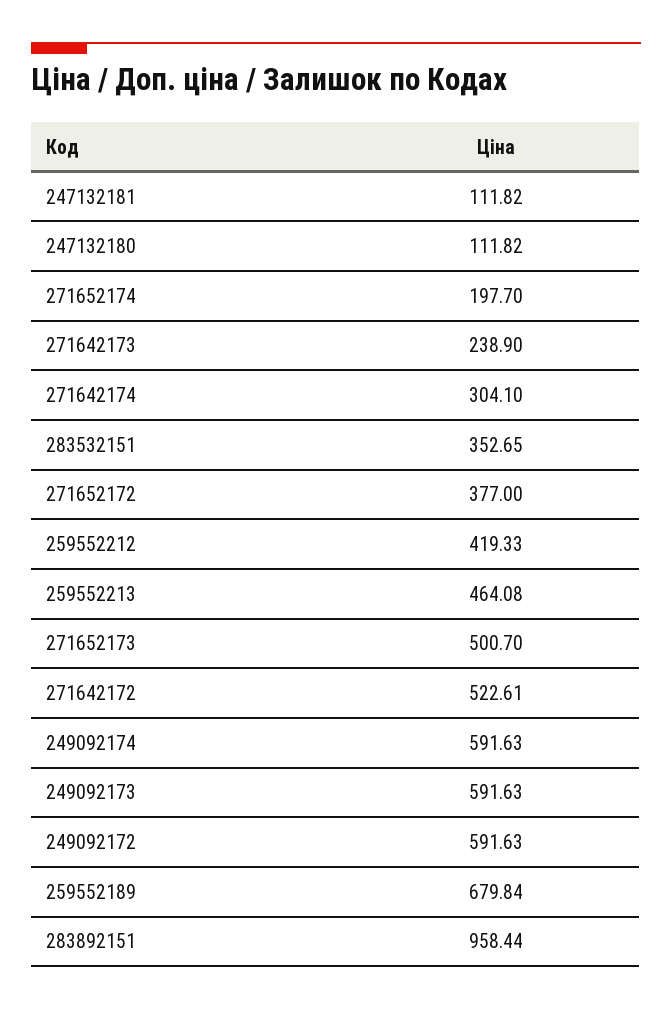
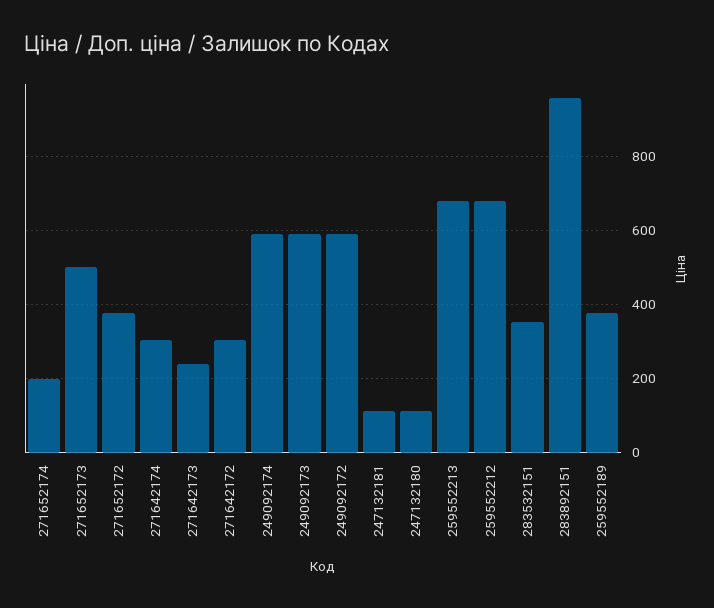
  {
    "247132181": 111.82,
    "247132180": 111.82,
    "271652174": 197.7,
    "271642173": 238.9,
    "271642174": 304.1,
    "283532151": 352.65,
    "271652172": 377,
-   "259552212": 419.33,
+   "259552212": 680,
-   "259552213": 464.08,
+   "259552213": 680,
    "271652173": 500.7,
-   "271642172": 522.61,
+   "271642172": 300,
    "249092174": 591.63,
    "249092173": 591.63,
    "249092172": 591.63,
-   "259552189": 679.84,
+   "259552189": 380,
    "283892151": 958.44
  }

